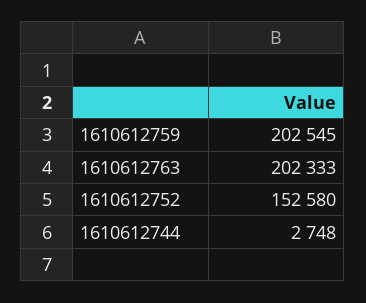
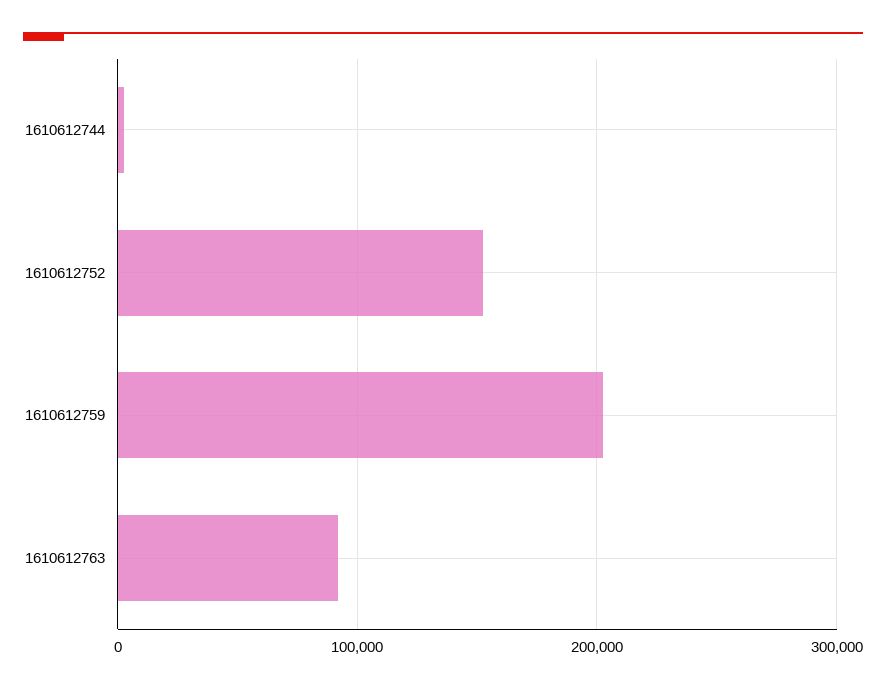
  {
    "1610612759": 202545,
-   "1610612763": 202333,
+   "1610612763": 90000,
    "1610612752": 152580,
    "1610612744": 2748
  }

